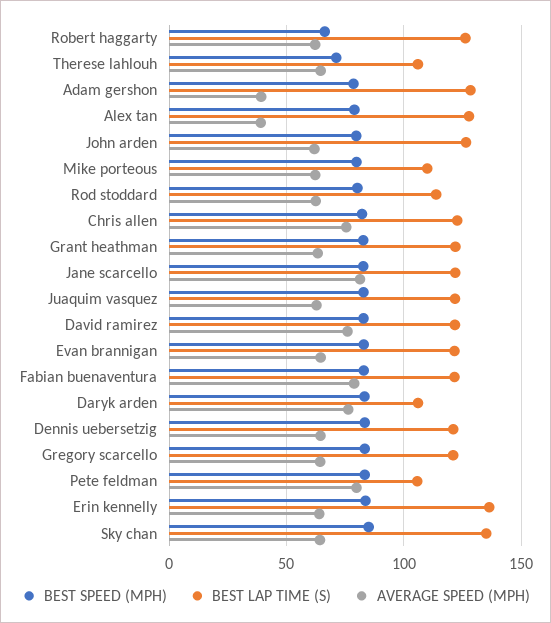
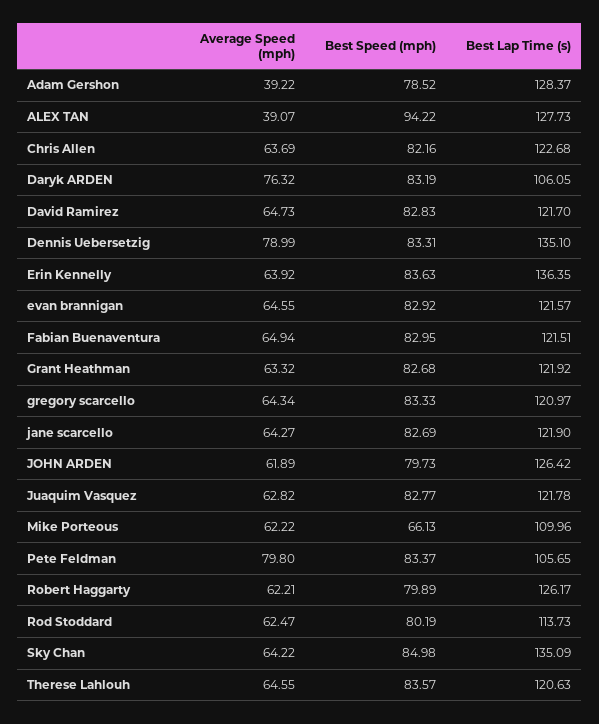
  {
    "BEST SPEED (MPH)": {
-     "Robert haggarty": 65,
+     "Robert haggarty": 79.89,
-     "Therese lahlouh": 70,
+     "Therese lahlouh": 83.57,
      "Adam gershon": 78.52,
-     "Alex tan": 80,
+     "Alex tan": 94.22,
      "John arden": 79.73,
-     "Mike porteous": 80,
+     "Mike porteous": 66.13,
      "Rod stoddard": 80.19,
      "Chris allen": 82.16,
      "Grant heathman": 82.68,
      "Jane scarcello": 82.69,
      "Juaquim vasquez": 82.77,
      "David ramirez": 82.83,
      "Evan brannigan": 82.92,
      "Fabian buenaventura": 82.95,
      "Daryk arden": 83.19,
      "Dennis uebersetzig": 83.31,
      "Gregory scarcello": 83.33,
      "Pete feldman": 83.37,
      "Erin kennelly": 83.63,
      "Sky chan": 84.98
    },
    "BEST LAP TIME (S)": {
      "Robert haggarty": 126.17,
-     "Therese lahlouh": 105,
+     "Therese lahlouh": 120.63,
      "Adam gershon": 128.37,
      "Alex tan": 127.73,
      "John arden": 126.42,
      "Mike porteous": 109.96,
      "Rod stoddard": 113.73,
      "Chris allen": 122.68,
      "Grant heathman": 121.92,
      "Jane scarcello": 121.9,
      "Juaquim vasquez": 121.78,
      "David ramirez": 121.7,
      "Evan brannigan": 121.57,
      "Fabian buenaventura": 121.51,
      "Daryk arden": 106.05,
-     "Dennis uebersetzig": 120,
+     "Dennis uebersetzig": 135.1,
      "Gregory scarcello": 120.97,
      "Pete feldman": 105.65,
      "Erin kennelly": 136.35,
      "Sky chan": 135.09
    },
    "AVERAGE SPEED (MPH)": {
      "Robert haggarty": 62.21,
      "Therese lahlouh": 64.55,
      "Adam gershon": 39.22,
      "Alex tan": 39.07,
      "John arden": 61.89,
      "Mike porteous": 62.22,
      "Rod stoddard": 62.47,
-     "Chris allen": 75,
+     "Chris allen": 63.69,
      "Grant heathman": 63.32,
-     "Jane scarcello": 80,
+     "Jane scarcello": 64.27,
      "Juaquim vasquez": 62.82,
-     "David ramirez": 75,
+     "David ramirez": 64.73,
      "Evan brannigan": 64.55,
-     "Fabian buenaventura": 80,
+     "Fabian buenaventura": 64.94,
      "Daryk arden": 76.32,
-     "Dennis uebersetzig": 65,
+     "Dennis uebersetzig": 78.99,
      "Gregory scarcello": 64.34,
      "Pete feldman": 79.8,
      "Erin kennelly": 63.92,
      "Sky chan": 64.22
    }
  }

